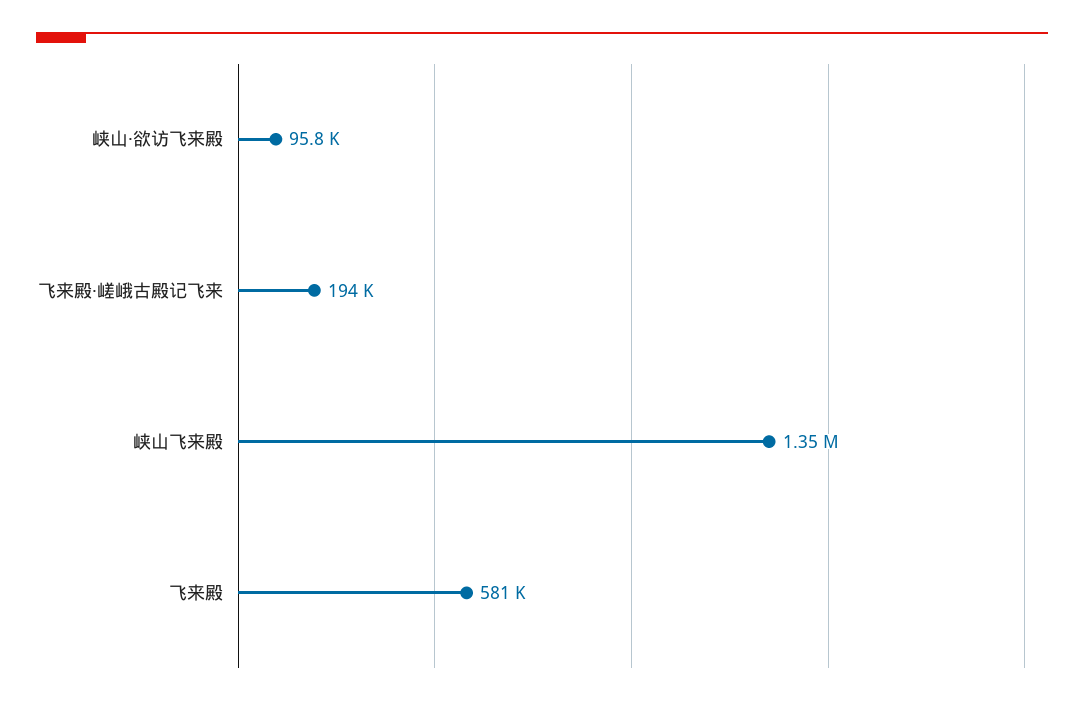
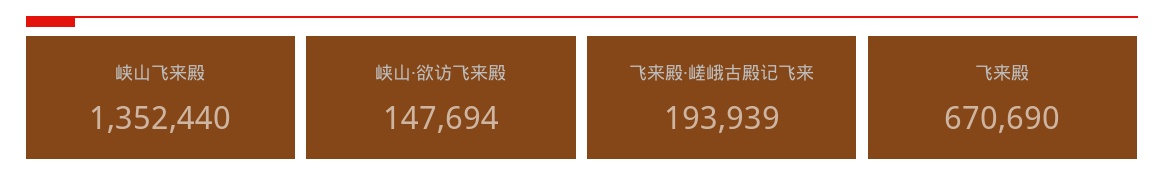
  {
-   "峡山·欲访飞来殿": 95800,
+   "峡山·欲访飞来殿": 147694,
    "飞来殿·嵯峨古殿记飞来": 193939,
    "峡山飞来殿": 1352440,
-   "飞来殿": 581000
+   "飞来殿": 670690
  }

